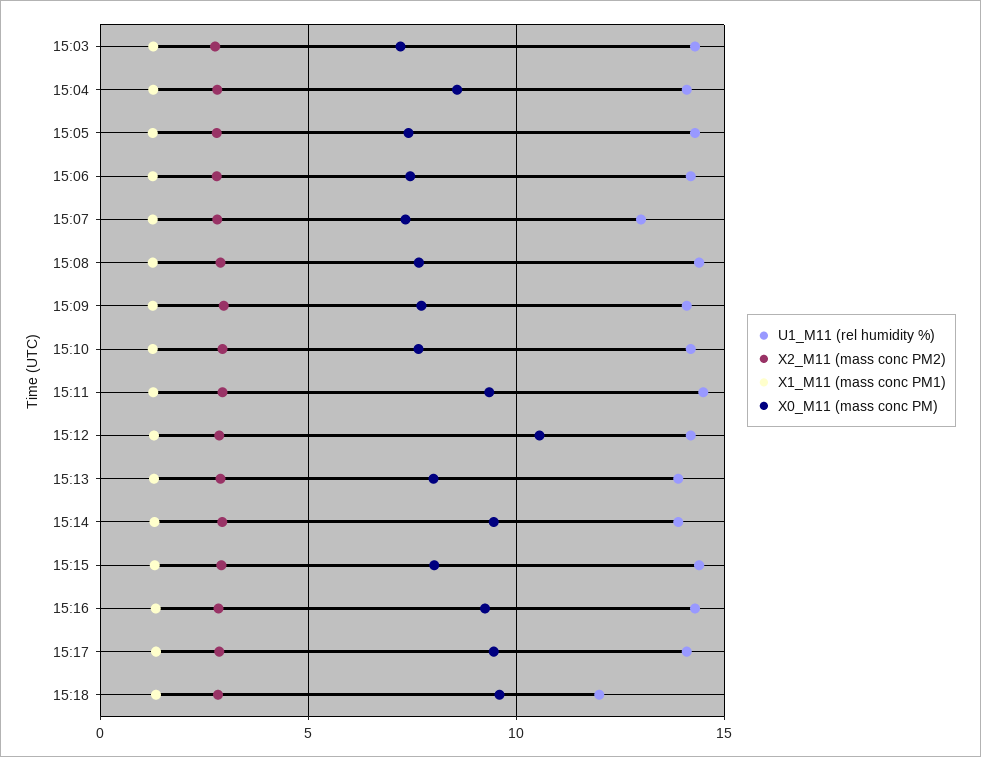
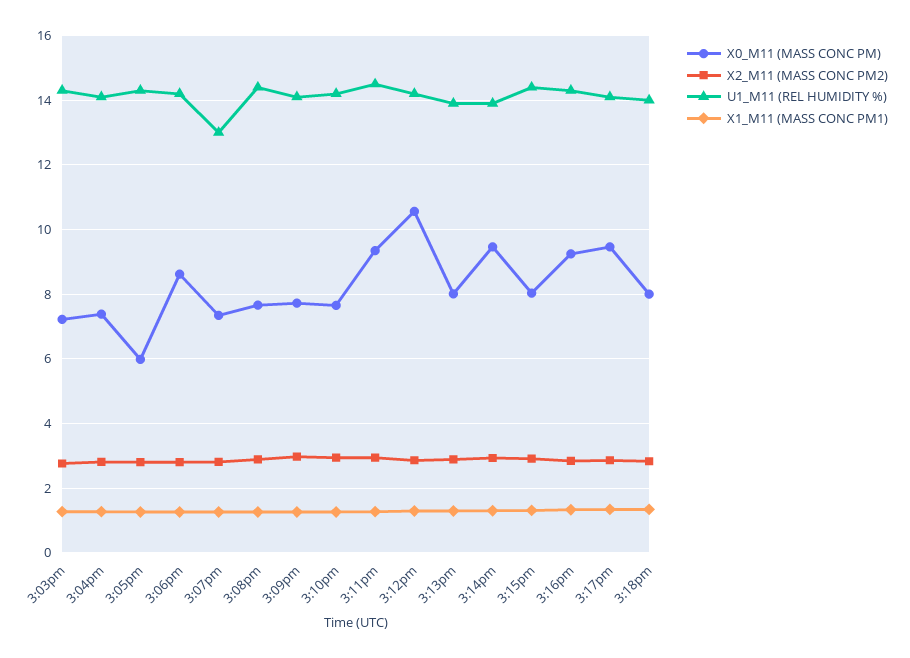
  {
    "U1_M11 (rel humidity %)": {
      "15:03": 14.4,
      "15:04": 14.2,
      "15:05": 14.4,
      "15:06": 14.2,
      "15:07": 13,
      "15:08": 14.4,
      "15:09": 14.2,
      "15:10": 14.2,
      "15:11": 14.6,
      "15:12": 14.2,
      "15:13": 14,
      "15:14": 14,
      "15:15": 14.4,
      "15:16": 14.4,
      "15:17": 14.2,
-     "15:18": 12
+     "15:18": 14
    },
    "X2_M11 (mass conc PM2)": {
      "15:03": 2.8,
      "15:04": 2.8,
      "15:05": 2.8,
      "15:06": 2.8,
      "15:07": 2.8,
      "15:08": 2.8,
      "15:09": 3,
      "15:10": 3,
      "15:11": 3,
      "15:12": 2.8,
      "15:13": 2.8,
      "15:14": 3,
      "15:15": 3,
      "15:16": 2.8,
      "15:17": 2.8,
      "15:18": 2.8
    },
    "X1_M11 (mass conc PM1)": {
      "15:03": 1.2,
      "15:04": 1.2,
      "15:05": 1.2,
      "15:06": 1.2,
      "15:07": 1.2,
      "15:08": 1.2,
      "15:09": 1.2,
      "15:10": 1.2,
      "15:11": 1.2,
      "15:12": 1.2,
      "15:13": 1.2,
      "15:14": 1.4,
      "15:15": 1.4,
      "15:16": 1.4,
      "15:17": 1.4,
      "15:18": 1.4
    },
    "X0_M11 (mass conc PM)": {
      "15:03": 7.2,
-     "15:04": 8.5,
+     "15:04": 7.4,
-     "15:05": 7.5,
+     "15:05": 6,
-     "15:06": 7.5,
+     "15:06": 8.6,
      "15:07": 7.4,
      "15:08": 7.6,
      "15:09": 7.8,
      "15:10": 7.6,
      "15:11": 9.4,
      "15:12": 10.6,
      "15:13": 8,
      "15:14": 9.4,
      "15:15": 8,
      "15:16": 9.2,
      "15:17": 9.4,
-     "15:18": 9.5
+     "15:18": 8
    }
  }

